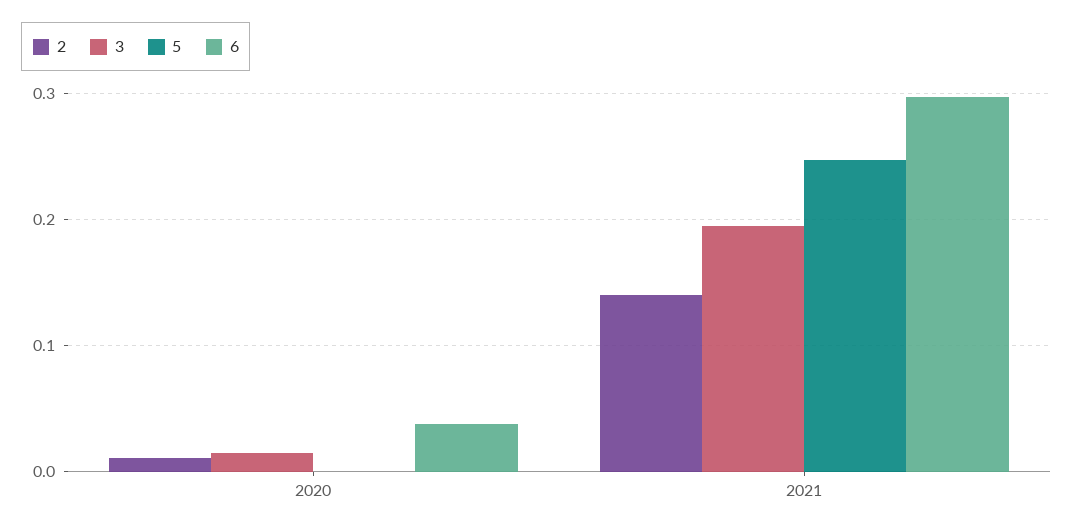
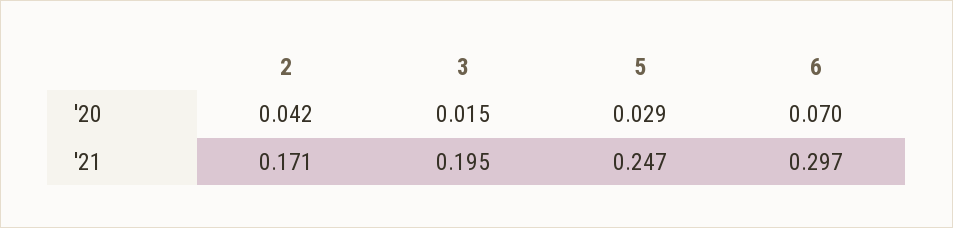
  {
    "2": {
-     "2020": 0.01,
+     "2020": 0.042,
-     "2021": 0.14
+     "2021": 0.171
    },
    "3": {
      "2020": 0.015,
      "2021": 0.195
    },
    "5": {
-     "2020": 0,
+     "2020": 0.029,
      "2021": 0.247
    },
    "6": {
-     "2020": 0.04,
+     "2020": 0.07,
      "2021": 0.297
    }
  }

